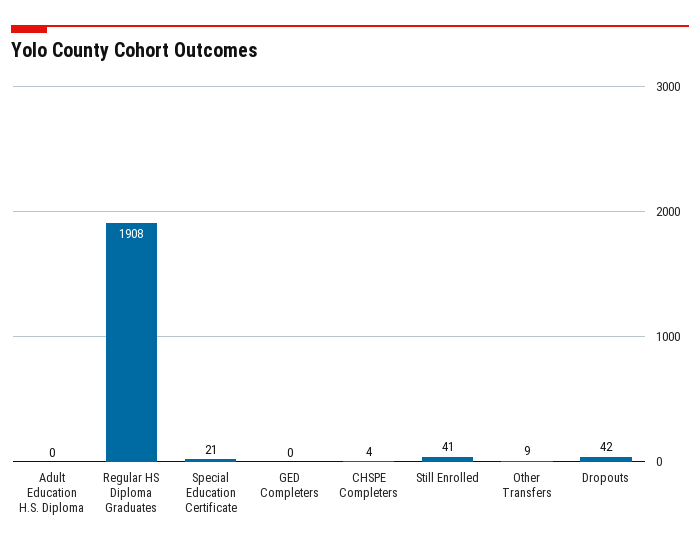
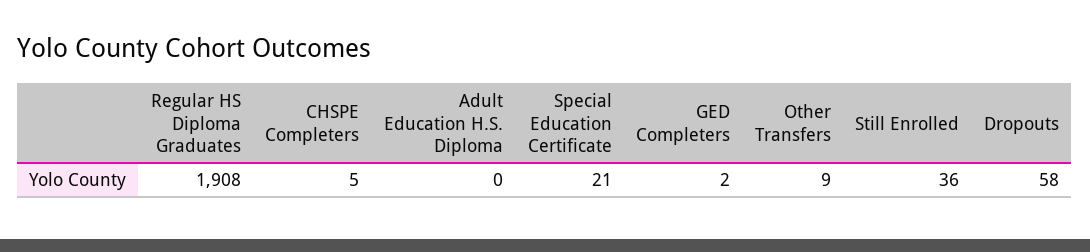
  {
    "Adult Education H.S. Diploma": 0,
    "Regular HS Diploma Graduates": 1908,
    "Special Education Certificate": 21,
-   "GED Completers": 0,
+   "GED Completers": 2,
-   "CHSPE Completers": 4,
+   "CHSPE Completers": 5,
-   "Still Enrolled": 41,
+   "Still Enrolled": 36,
    "Other Transfers": 9,
-   "Dropouts": 42
+   "Dropouts": 58
  }

